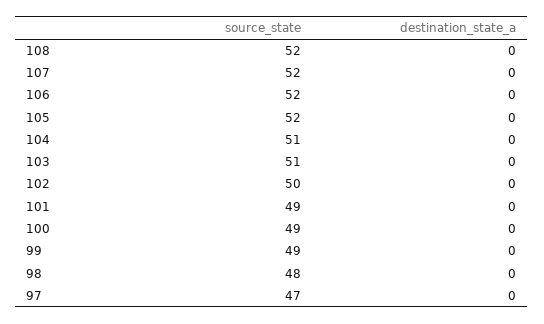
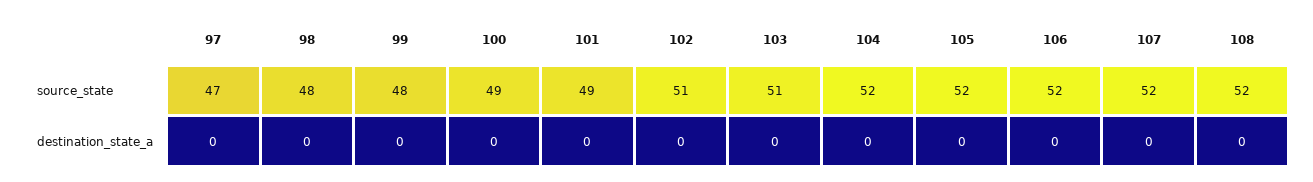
  {
    "source_state": {
      "108": 52,
      "107": 52,
      "106": 52,
      "105": 52,
-     "104": 51,
+     "104": 52,
      "103": 51,
-     "102": 50,
+     "102": 51,
      "101": 49,
      "100": 49,
-     "99": 49,
+     "99": 48,
      "98": 48,
      "97": 47
    },
    "destination_state_a": {
      "108": 0,
      "107": 0,
      "106": 0,
      "105": 0,
      "104": 0,
      "103": 0,
      "102": 0,
      "101": 0,
      "100": 0,
      "99": 0,
      "98": 0,
      "97": 0
    }
  }

